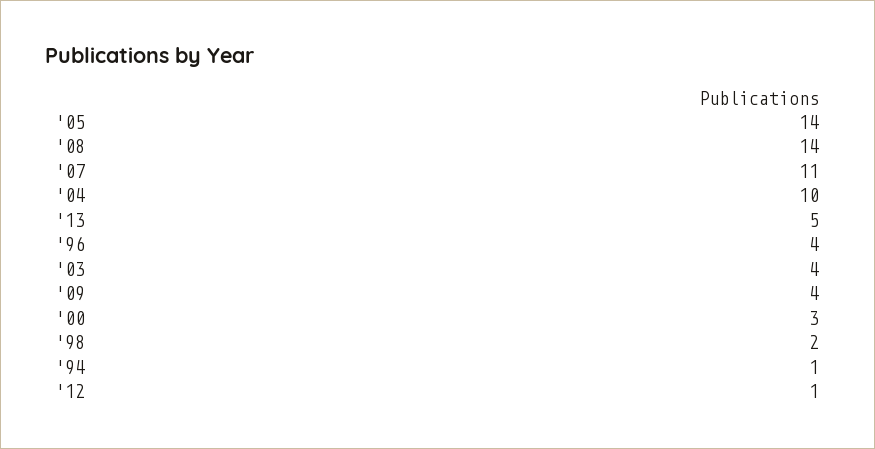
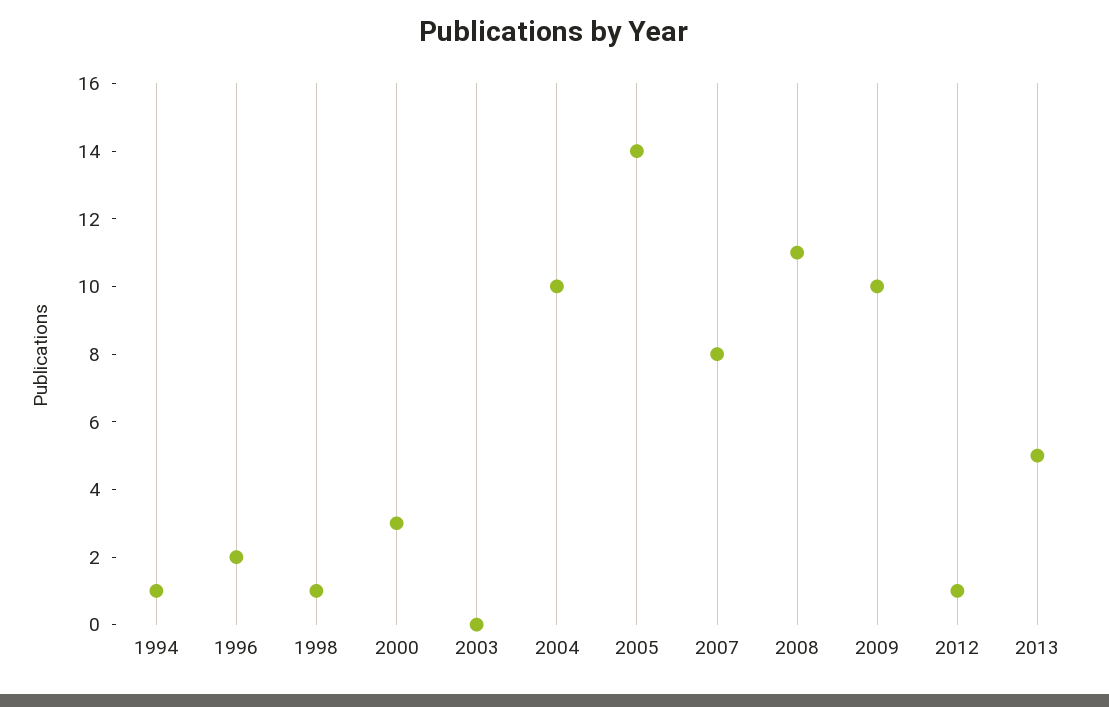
  {
    "'05": 14,
-   "'08": 14,
+   "'08": 11,
-   "'07": 11,
+   "'07": 8,
    "'04": 10,
    "'13": 5,
-   "'96": 4,
+   "'96": 2,
-   "'03": 4,
+   "'03": 0,
-   "'09": 4,
+   "'09": 10,
    "'00": 3,
-   "'98": 2,
+   "'98": 1,
    "'94": 1,
    "'12": 1
  }

